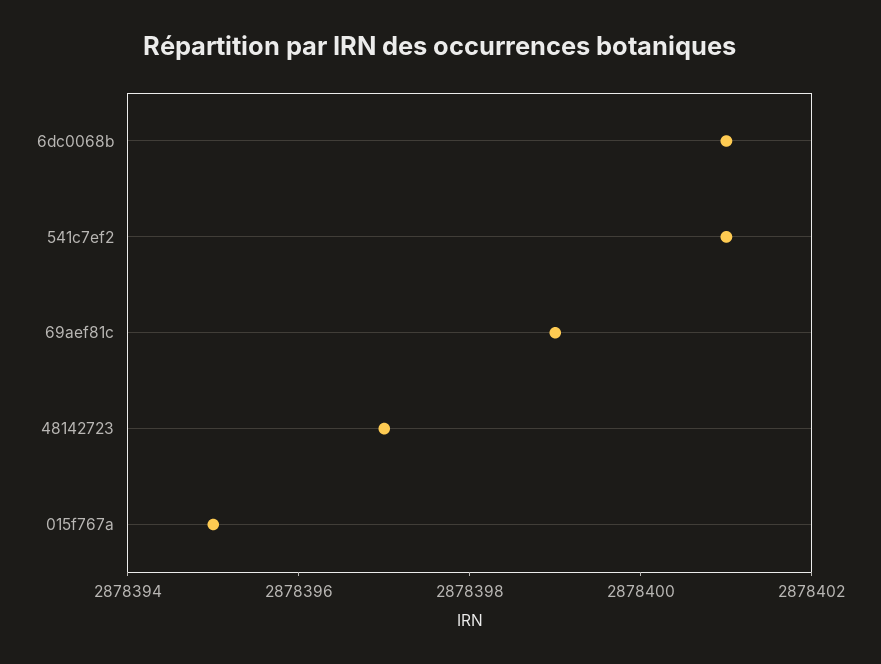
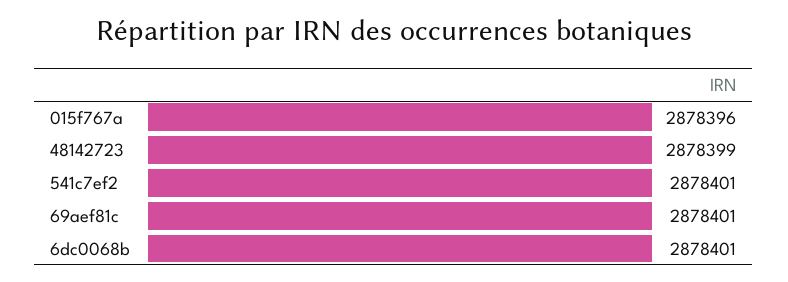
  {
    "6dc0068b": 2878401,
    "541c7ef2": 2878401,
-   "69aef81c": 2878399,
+   "69aef81c": 2878401,
-   "48142723": 2878397,
+   "48142723": 2878399,
-   "015f767a": 2878395
+   "015f767a": 2878396
  }

